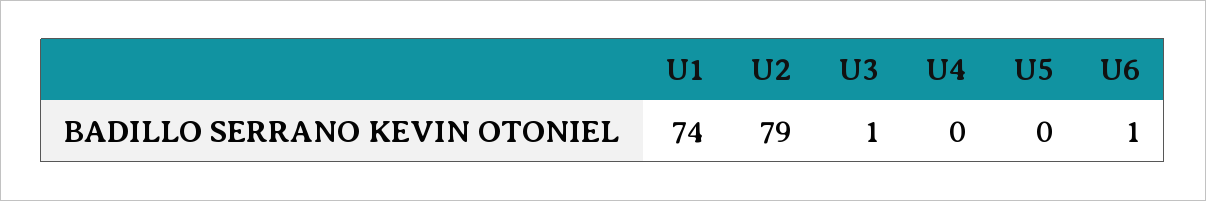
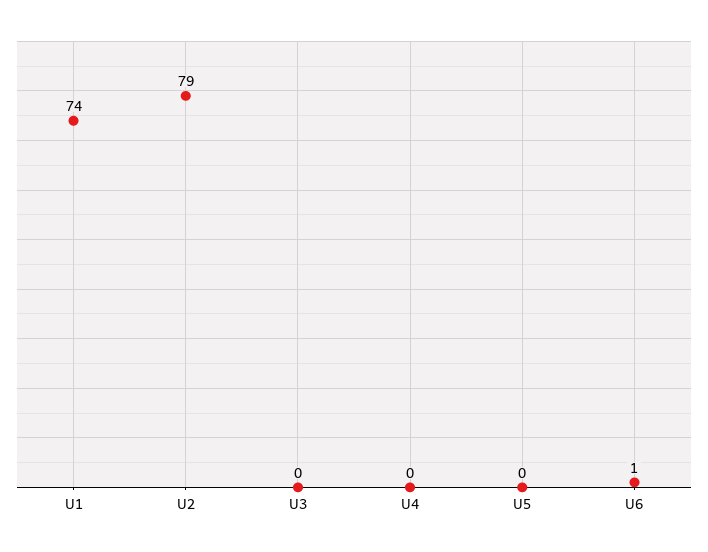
  {
    "U1": 74,
    "U2": 79,
-   "U3": 1,
+   "U3": 0,
    "U4": 0,
    "U5": 0,
    "U6": 1
  }

